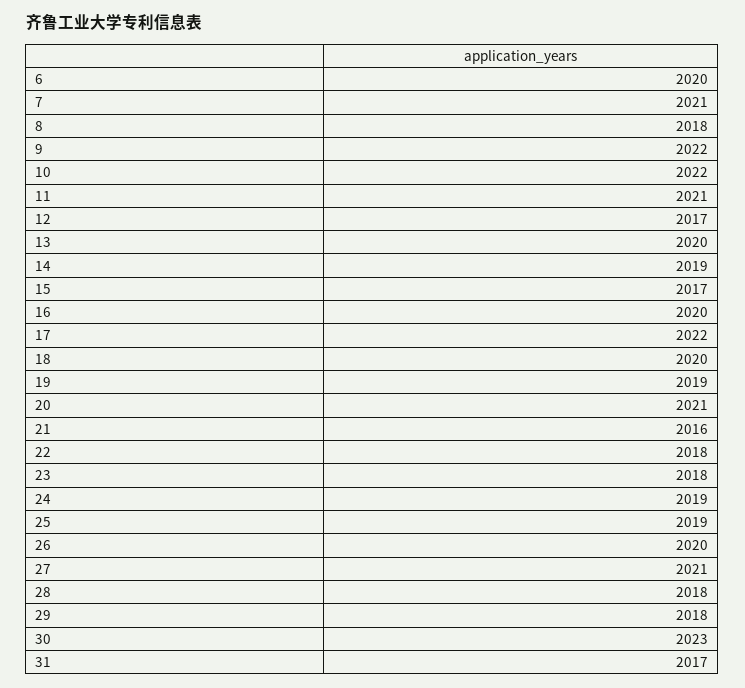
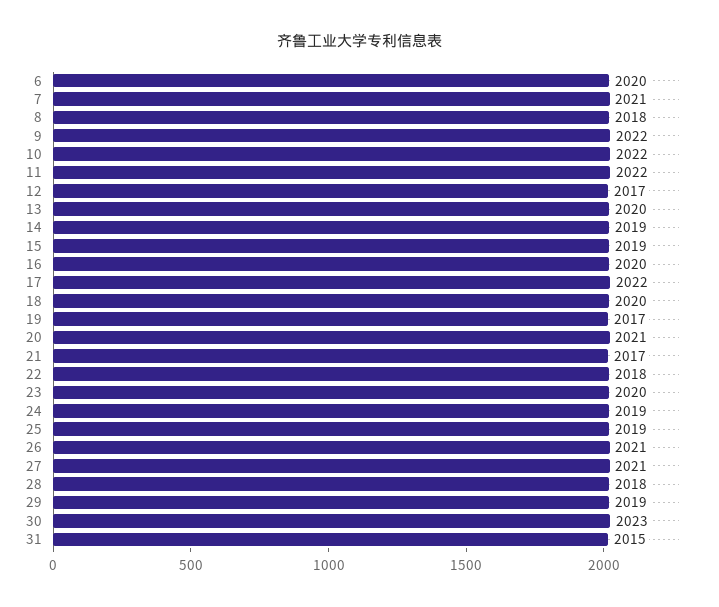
  {
    "6": 2020,
    "7": 2021,
    "8": 2018,
    "9": 2022,
    "10": 2022,
-   "11": 2021,
+   "11": 2022,
    "12": 2017,
    "13": 2020,
    "14": 2019,
-   "15": 2017,
+   "15": 2019,
    "16": 2020,
    "17": 2022,
    "18": 2020,
-   "19": 2019,
+   "19": 2017,
    "20": 2021,
-   "21": 2016,
+   "21": 2017,
    "22": 2018,
-   "23": 2018,
+   "23": 2020,
    "24": 2019,
    "25": 2019,
-   "26": 2020,
+   "26": 2021,
    "27": 2021,
    "28": 2018,
-   "29": 2018,
+   "29": 2019,
    "30": 2023,
-   "31": 2017
+   "31": 2015
  }

